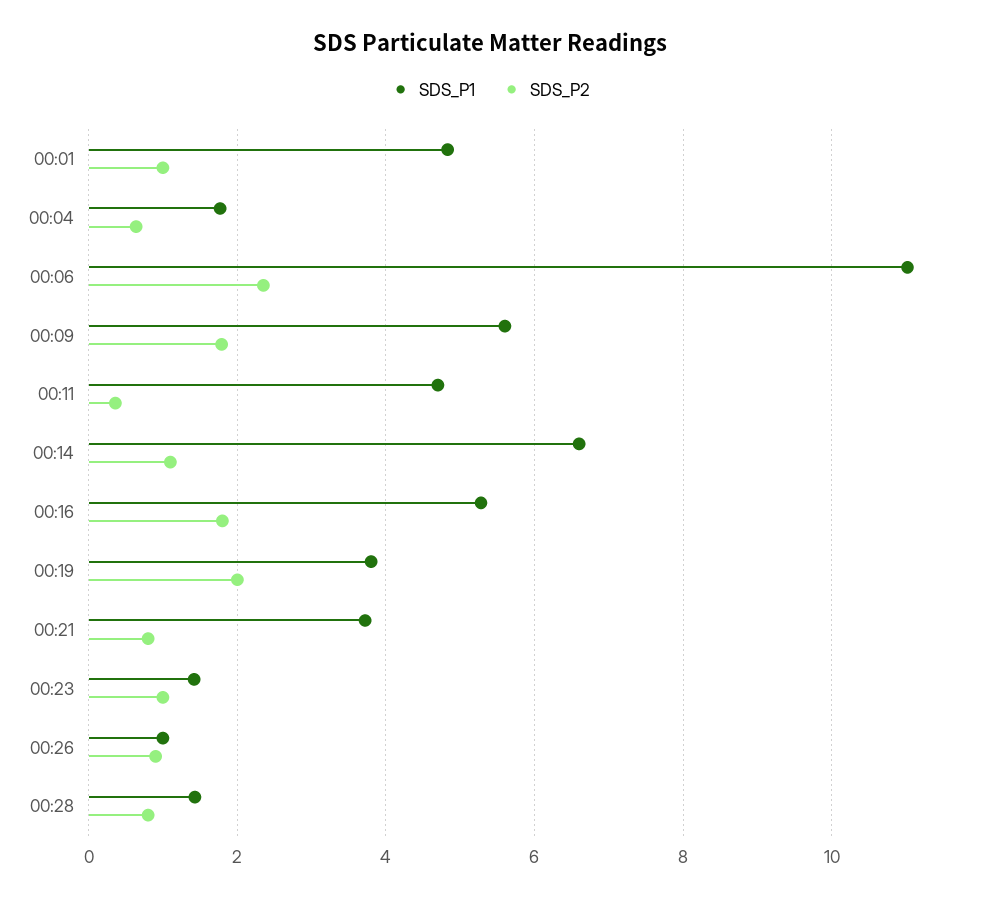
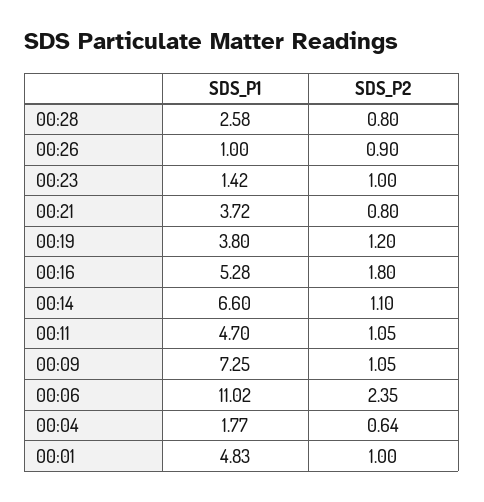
  {
    "SDS_P1": {
      "00:01": 4.83,
      "00:04": 1.77,
      "00:06": 11.02,
-     "00:09": 5.6,
+     "00:09": 7.25,
      "00:11": 4.7,
      "00:14": 6.6,
      "00:16": 5.28,
      "00:19": 3.8,
      "00:21": 3.72,
      "00:23": 1.42,
      "00:26": 1,
-     "00:28": 1.4
+     "00:28": 2.58
    },
    "SDS_P2": {
      "00:01": 1,
      "00:04": 0.64,
      "00:06": 2.35,
-     "00:09": 1.8,
+     "00:09": 1.05,
-     "00:11": 0.4,
+     "00:11": 1.05,
      "00:14": 1.1,
      "00:16": 1.8,
-     "00:19": 2,
+     "00:19": 1.2,
      "00:21": 0.8,
      "00:23": 1,
      "00:26": 0.9,
      "00:28": 0.8
    }
  }

